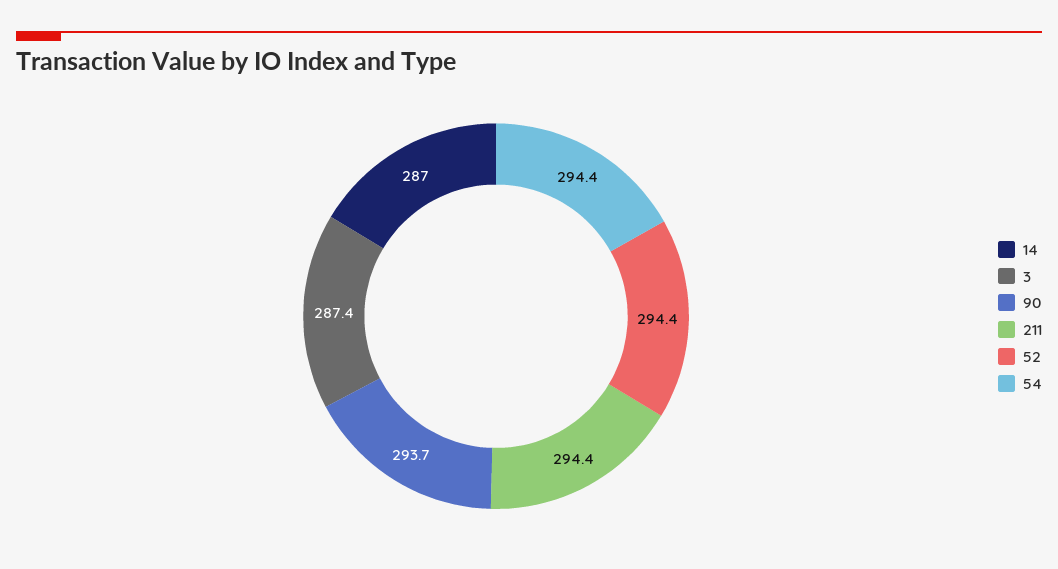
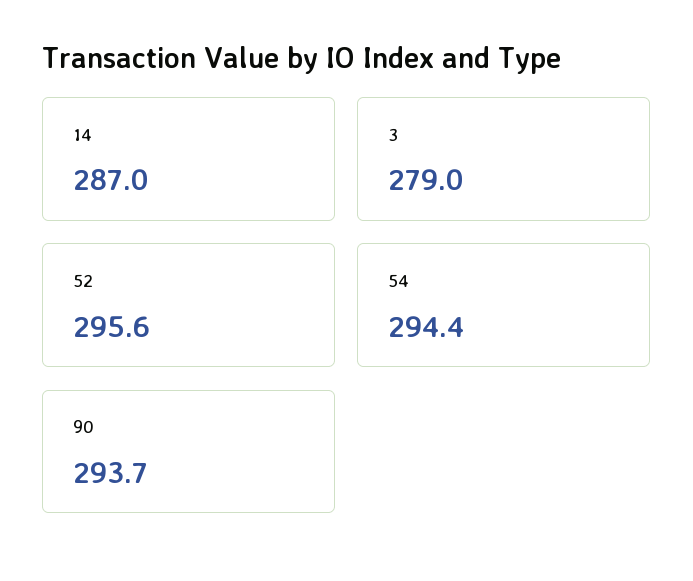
  {
    "14": 287,
-   "3": 287.4,
+   "3": 279,
    "90": 293.7,
-   "211": 294.4,
-   "52": 294.4,
+   "52": 295.6,
    "54": 294.4
  }

